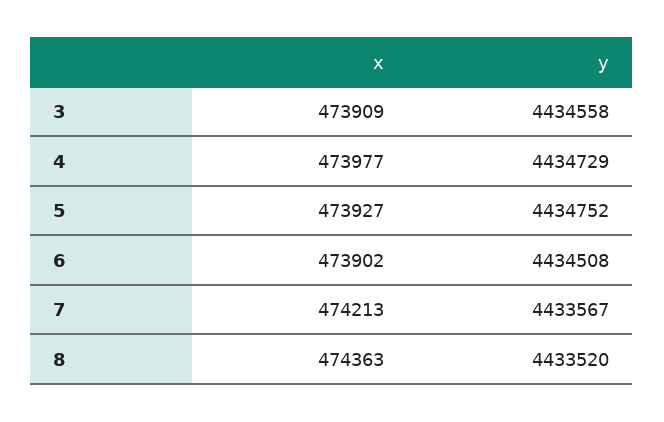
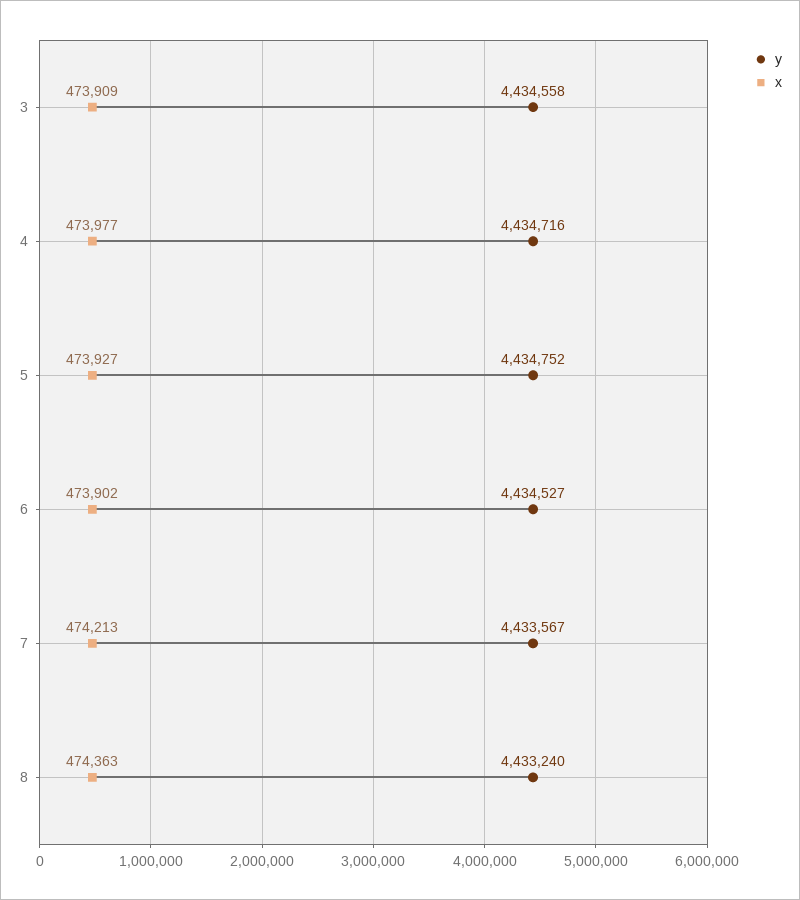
  {
    "x": {
      "3": 473909,
      "4": 473977,
      "5": 473927,
      "6": 473902,
      "7": 474213,
      "8": 474363
    },
    "y": {
      "3": 4434558,
-     "4": 4434729,
+     "4": 4434716,
      "5": 4434752,
-     "6": 4434508,
+     "6": 4434527,
      "7": 4433567,
-     "8": 4433520
+     "8": 4433240
    }
  }

